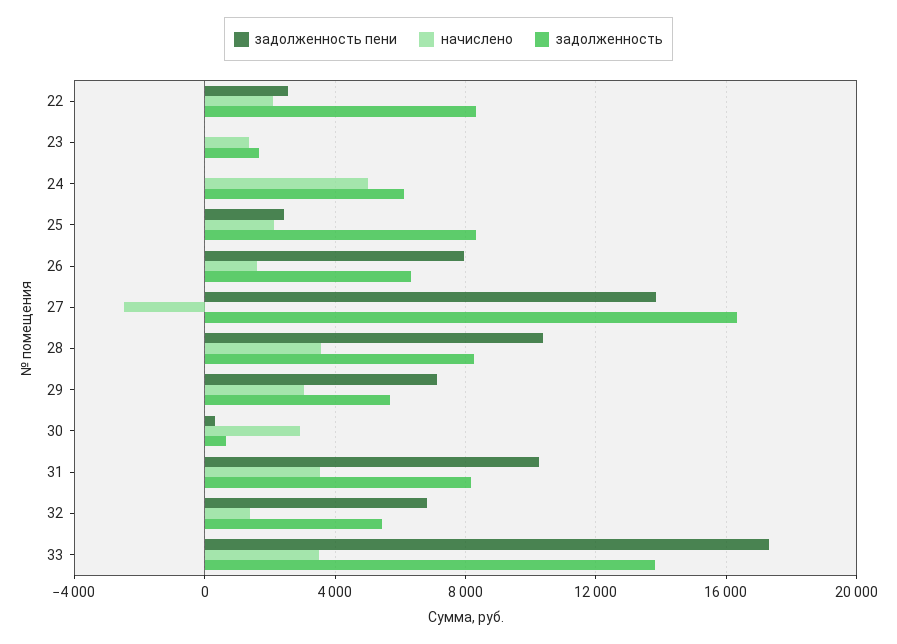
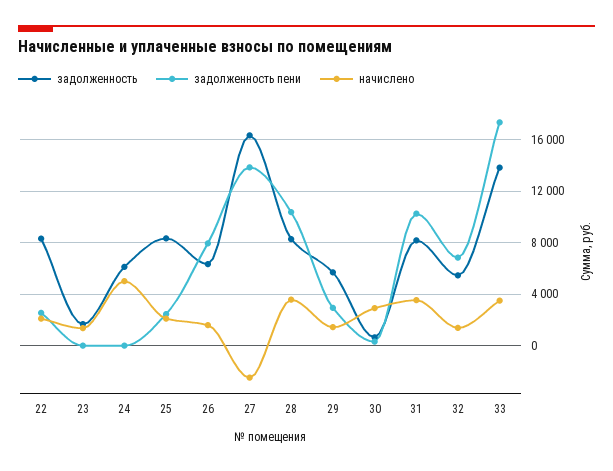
  {
    "задолженность пени": {
      "22": 2500,
      "23": 0,
      "24": 0,
      "25": 2500,
      "26": 8000,
      "27": 14000,
      "28": 10500,
-     "29": 7000,
+     "29": 3000,
      "30": 500,
      "31": 10000,
      "32": 7000,
      "33": 17500
    },
    "начислено": {
      "22": 2000,
      "23": 1500,
      "24": 5000,
      "25": 2000,
      "26": 1500,
      "27": -2500,
      "28": 3500,
-     "29": 3000,
+     "29": 1500,
      "30": 3000,
      "31": 3500,
      "32": 1500,
      "33": 3500
    },
    "задолженность": {
      "22": 8500,
      "23": 1500,
      "24": 6000,
      "25": 8500,
      "26": 6500,
      "27": 16500,
      "28": 8500,
      "29": 5500,
      "30": 500,
      "31": 8000,
      "32": 5500,
      "33": 14000
    }
  }

